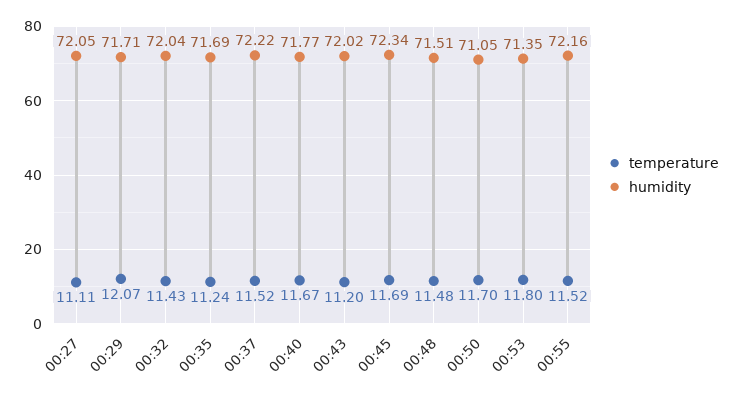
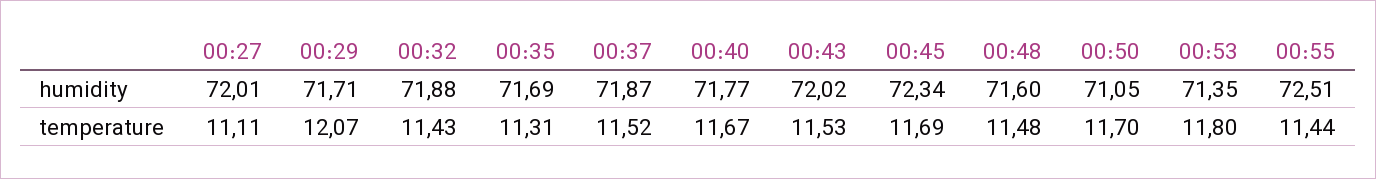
  {
    "temperature": {
      "00:27": 11.11,
      "00:29": 12.07,
      "00:32": 11.43,
-     "00:35": 11.24,
+     "00:35": 11.31,
      "00:37": 11.52,
      "00:40": 11.67,
-     "00:43": 11.2,
+     "00:43": 11.53,
      "00:45": 11.69,
      "00:48": 11.48,
      "00:50": 11.7,
      "00:53": 11.8,
-     "00:55": 11.52
+     "00:55": 11.44
    },
    "humidity": {
-     "00:27": 72.05,
+     "00:27": 72.01,
      "00:29": 71.71,
-     "00:32": 72.04,
+     "00:32": 71.88,
      "00:35": 71.69,
-     "00:37": 72.22,
+     "00:37": 71.87,
      "00:40": 71.77,
      "00:43": 72.02,
      "00:45": 72.34,
-     "00:48": 71.51,
+     "00:48": 71.6,
      "00:50": 71.05,
      "00:53": 71.35,
-     "00:55": 72.16
+     "00:55": 72.51
    }
  }

